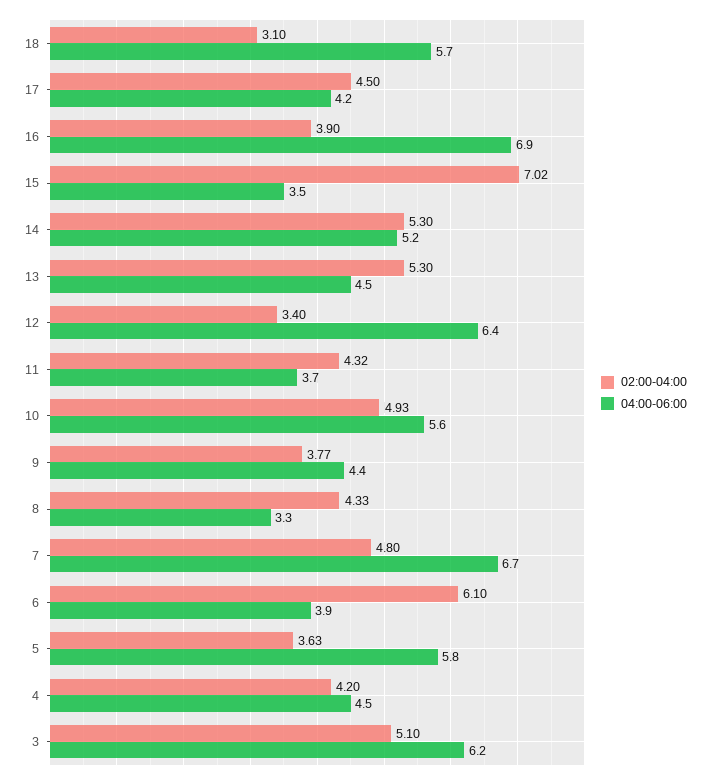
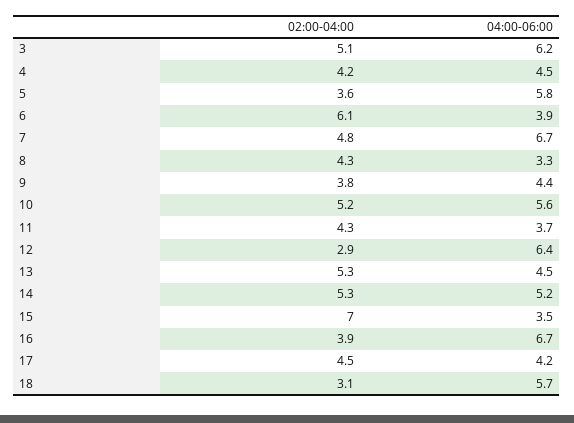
  {
    "02:00-04:00": {
      "18": 3.1,
      "17": 4.5,
      "16": 3.9,
      "15": 7.02,
      "14": 5.3,
      "13": 5.3,
-     "12": 3.4,
+     "12": 2.9,
      "11": 4.32,
-     "10": 4.93,
+     "10": 5.2,
      "9": 3.77,
      "8": 4.33,
      "7": 4.8,
      "6": 6.1,
      "5": 3.63,
      "4": 4.2,
      "3": 5.1
    },
    "04:00-06:00": {
      "18": 5.7,
      "17": 4.2,
-     "16": 6.9,
+     "16": 6.7,
      "15": 3.5,
      "14": 5.2,
      "13": 4.5,
      "12": 6.4,
      "11": 3.7,
      "10": 5.6,
      "9": 4.4,
      "8": 3.3,
      "7": 6.7,
      "6": 3.9,
      "5": 5.8,
      "4": 4.5,
      "3": 6.2
    }
  }

